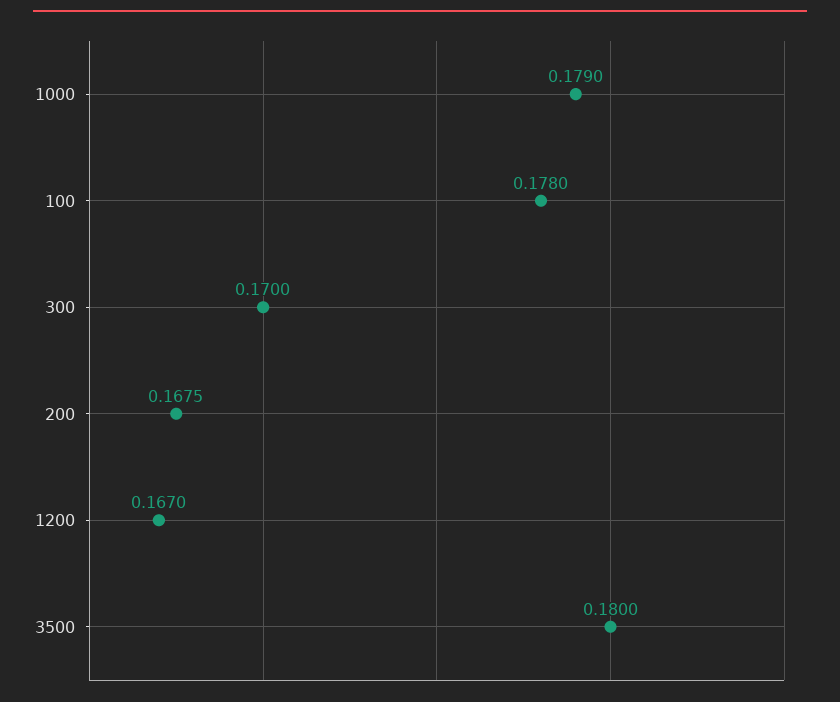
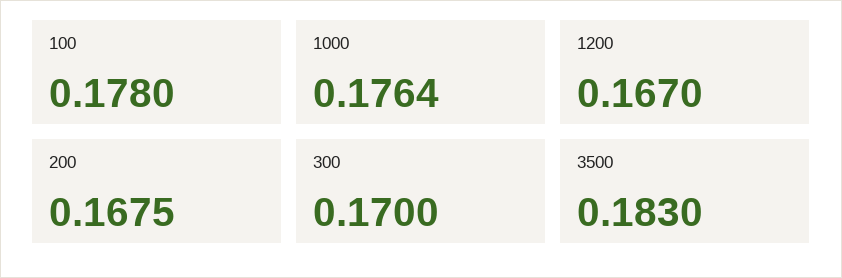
  {
-   "1000": 0.179,
+   "1000": 0.1764,
    "100": 0.178,
    "300": 0.17,
    "200": 0.1675,
    "1200": 0.167,
-   "3500": 0.18
+   "3500": 0.183
  }

